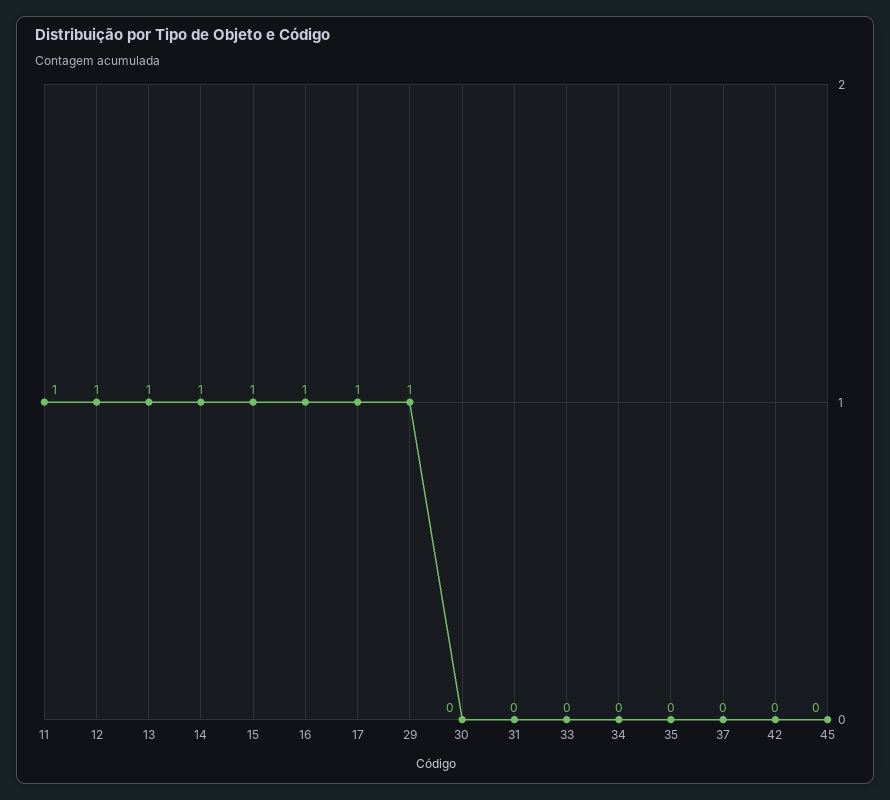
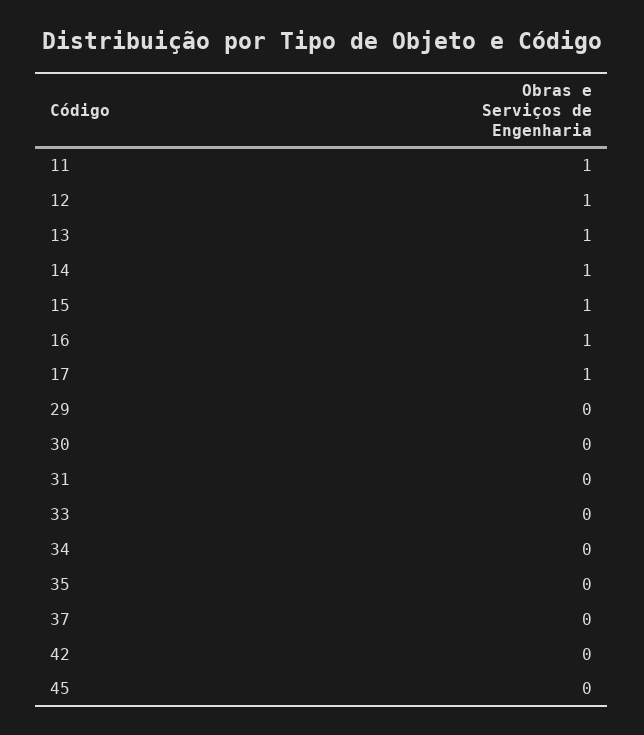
  {
    "11": 1,
    "12": 1,
    "13": 1,
    "14": 1,
    "15": 1,
    "16": 1,
    "17": 1,
-   "29": 1,
+   "29": 0,
    "30": 0,
    "31": 0,
    "33": 0,
    "34": 0,
    "35": 0,
    "37": 0,
    "42": 0,
    "45": 0
  }

